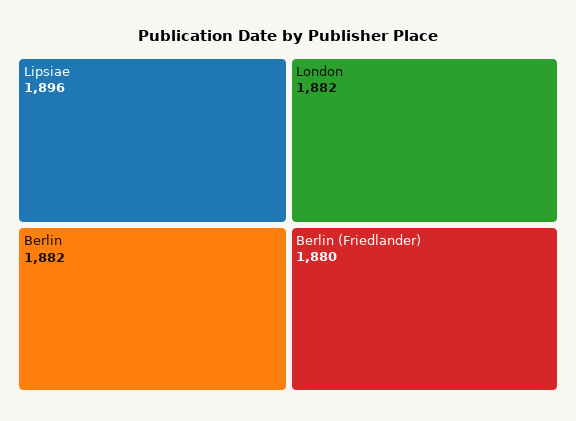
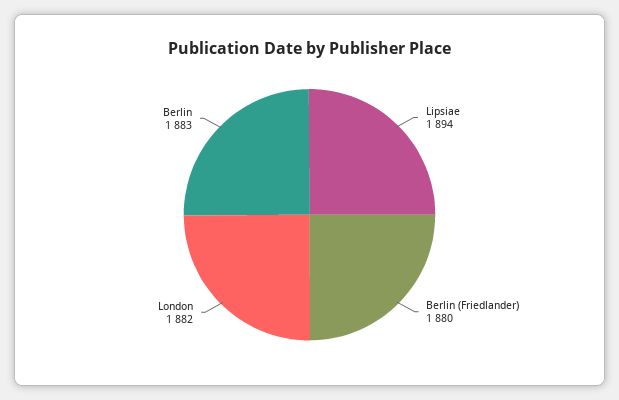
  {
-   "Lipsiae": 1896,
+   "Lipsiae": 1894,
-   "Berlin": 1882,
+   "Berlin": 1883,
    "London": 1882,
    "Berlin (Friedlander)": 1880
  }

